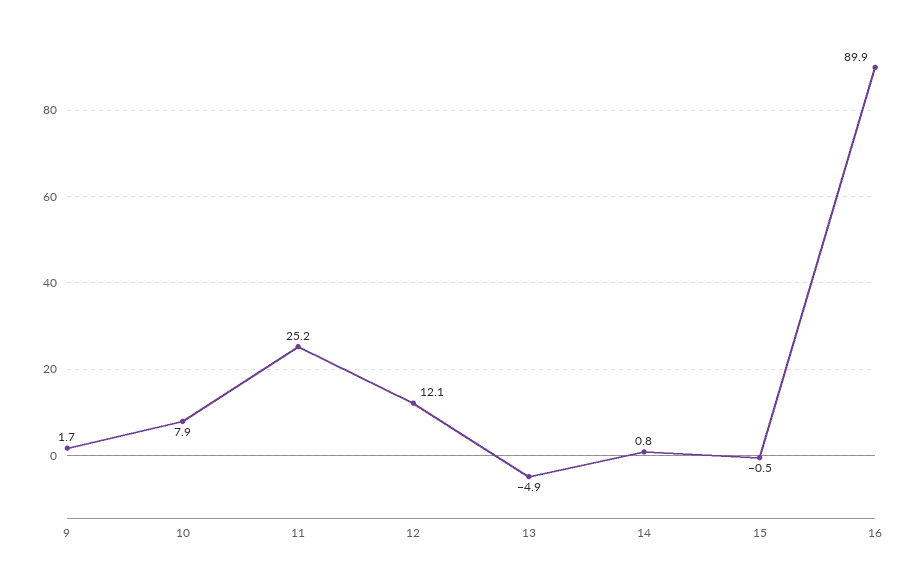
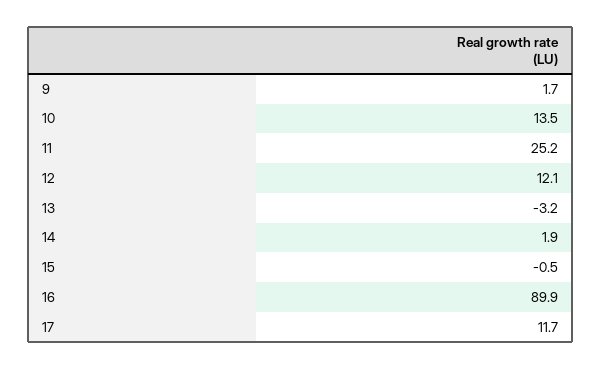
  {
    "9": 1.7,
-   "10": 7.9,
+   "10": 13.5,
    "11": 25.2,
    "12": 12.1,
-   "13": -4.9,
+   "13": -3.2,
-   "14": 0.8,
+   "14": 1.9,
    "15": -0.5,
-   "16": 89.9
+   "16": 89.9,
+   "17": 11.7
  }

